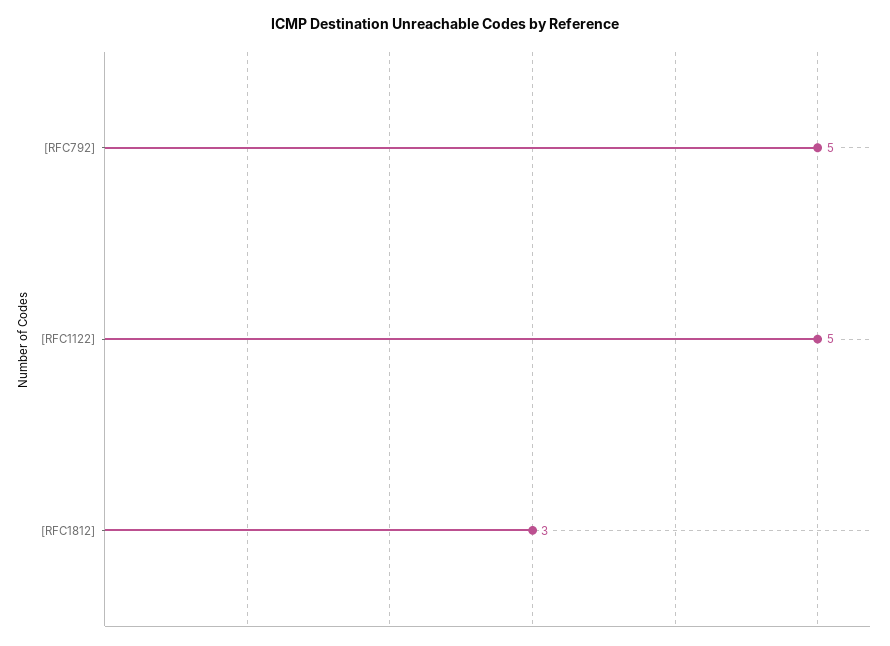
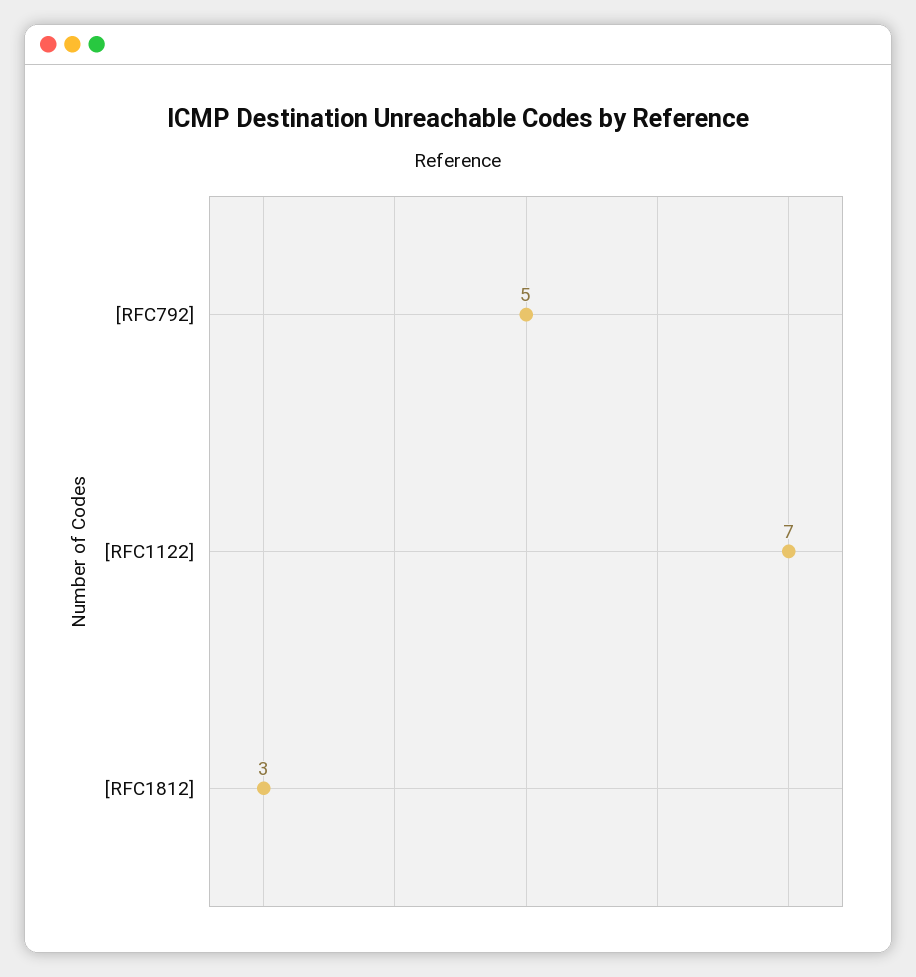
  {
    "[RFC792]": 5,
-   "[RFC1122]": 5,
+   "[RFC1122]": 7,
    "[RFC1812]": 3
  }

